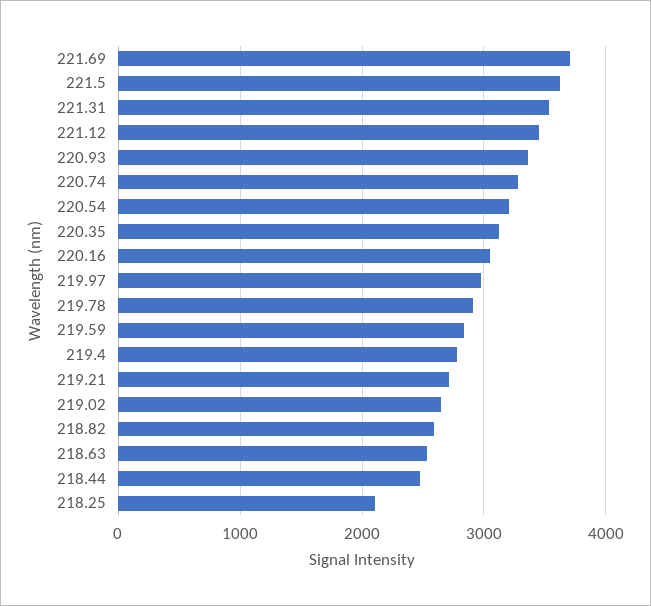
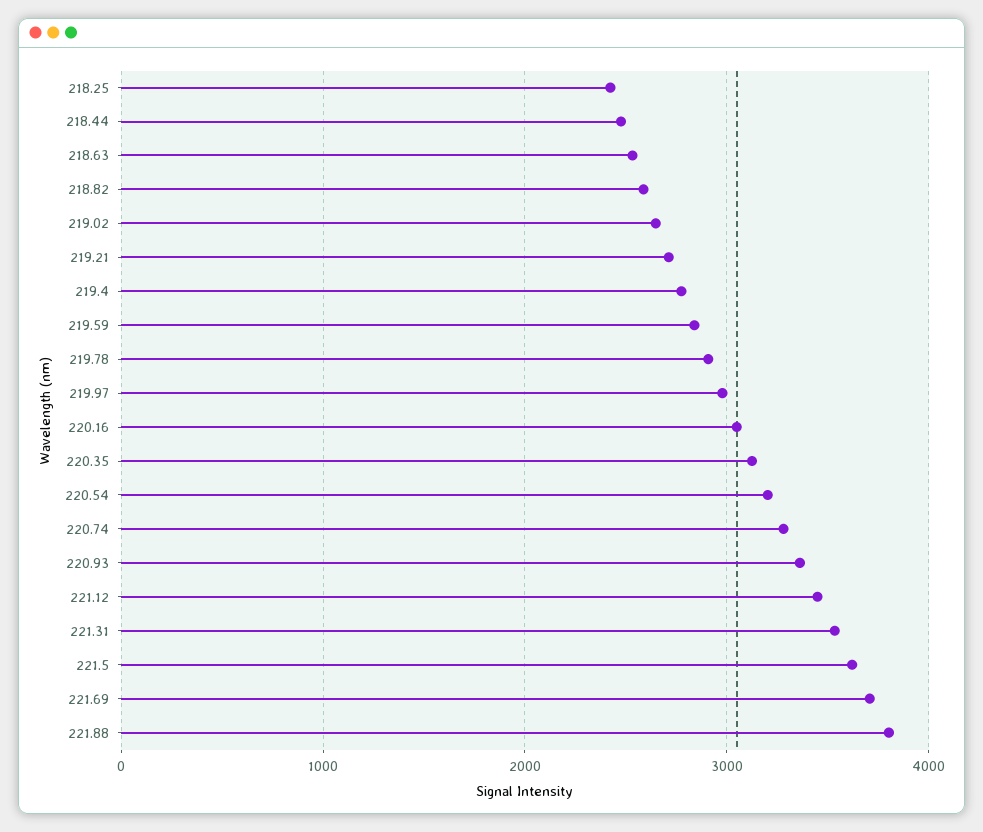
  {
    "221.69": 3700,
    "221.5": 3600,
    "221.31": 3500,
    "221.12": 3400,
    "220.93": 3400,
    "220.74": 3300,
    "220.54": 3200,
    "220.35": 3100,
    "220.16": 3000,
    "219.97": 3000,
    "219.78": 2900,
    "219.59": 2800,
    "219.4": 2800,
    "219.21": 2700,
    "219.02": 2600,
    "218.82": 2600,
    "218.63": 2500,
    "218.44": 2500,
-   "218.25": 2100
+   "218.25": 2400,
+   "221.88": 3800
  }

